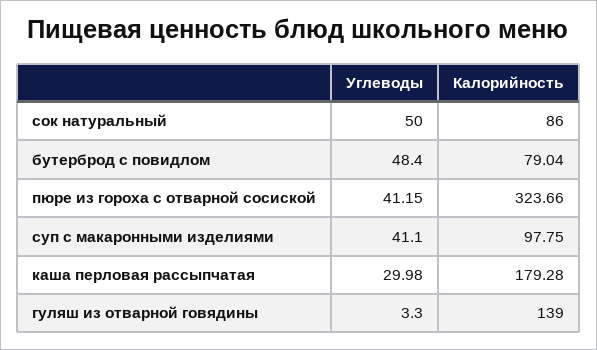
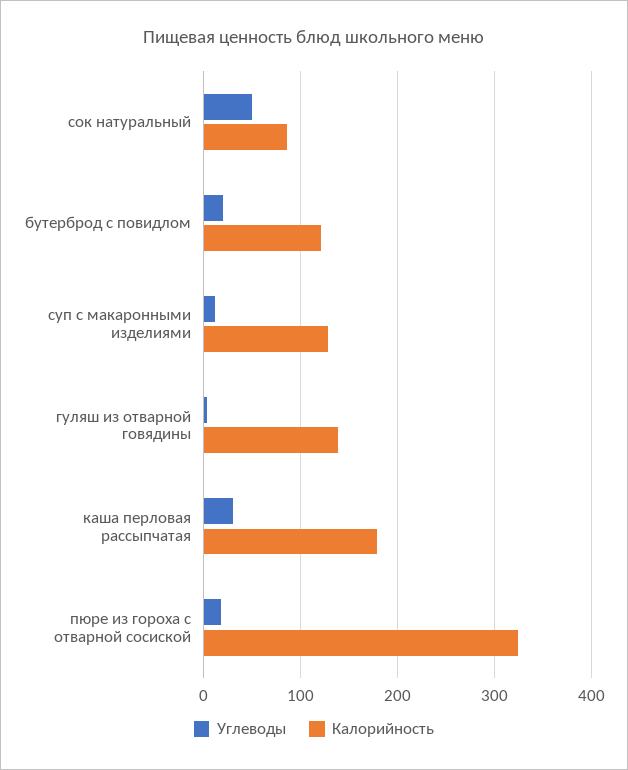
  {
    "Углеводы": {
      "сок натуральный": 50,
-     "бутерброд с повидлом": 48.4,
+     "бутерброд с повидлом": 20,
-     "пюре из гороха с отварной сосиской": 41.15,
+     "пюре из гороха с отварной сосиской": 20,
-     "суп с макаронными изделиями": 41.1,
+     "суп с макаронными изделиями": 10,
      "каша перловая рассыпчатая": 29.98,
      "гуляш из отварной говядины": 3.3
    },
    "Калорийность": {
      "сок натуральный": 86,
-     "бутерброд с повидлом": 79.04,
+     "бутерброд с повидлом": 120,
      "пюре из гороха с отварной сосиской": 323.66,
-     "суп с макаронными изделиями": 97.75,
+     "суп с макаронными изделиями": 130,
      "каша перловая рассыпчатая": 179.28,
      "гуляш из отварной говядины": 139
    }
  }

